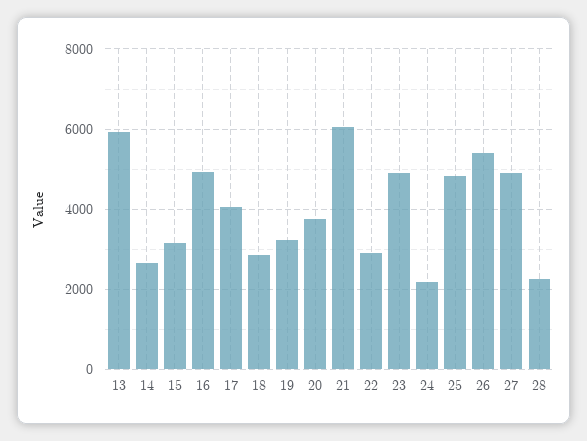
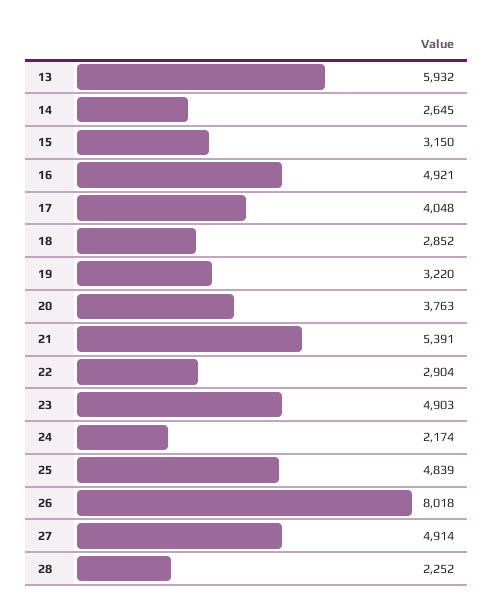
  {
    "13": 5932,
    "14": 2645,
    "15": 3150,
    "16": 4921,
    "17": 4048,
    "18": 2852,
    "19": 3220,
    "20": 3763,
-   "21": 6000,
+   "21": 5391,
    "22": 2904,
    "23": 4903,
    "24": 2174,
    "25": 4839,
-   "26": 5400,
+   "26": 8018,
    "27": 4914,
    "28": 2252
  }

